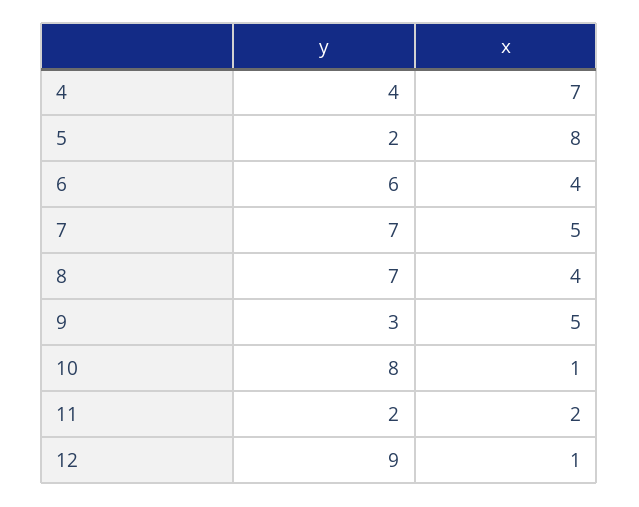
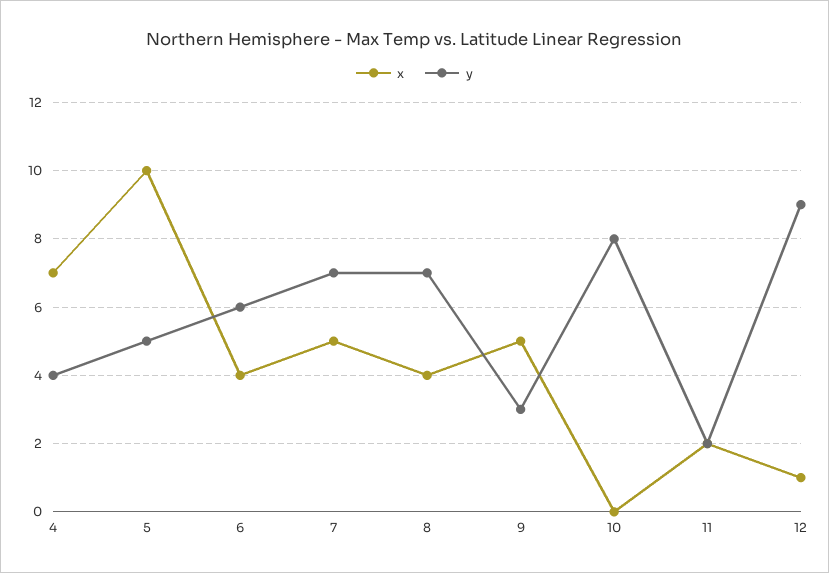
  {
    "y": {
      "4": 4,
-     "5": 2,
+     "5": 5,
      "6": 6,
      "7": 7,
      "8": 7,
      "9": 3,
      "10": 8,
      "11": 2,
      "12": 9
    },
    "x": {
      "4": 7,
-     "5": 8,
+     "5": 10,
      "6": 4,
      "7": 5,
      "8": 4,
      "9": 5,
-     "10": 1,
+     "10": 0,
      "11": 2,
      "12": 1
    }
  }

